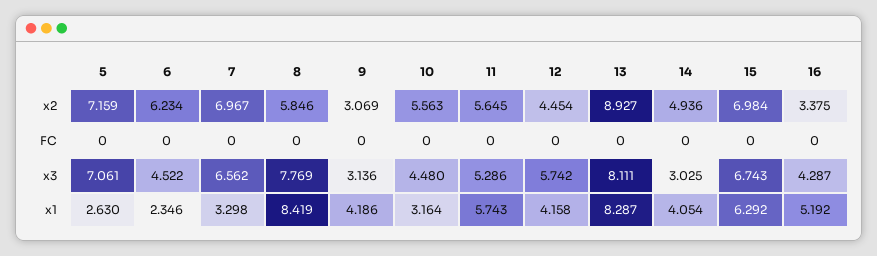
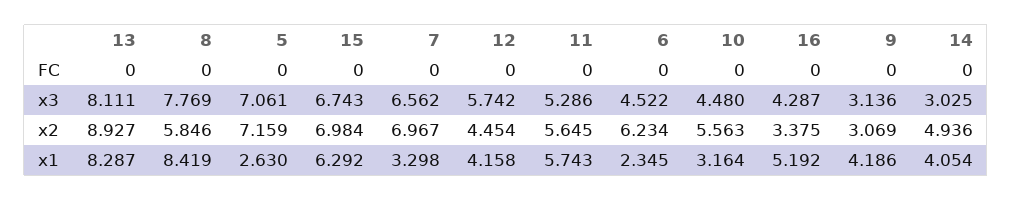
  {
    "5": {
      "x2": 7.159,
      "FC": 0,
      "x3": 7.061,
      "x1": 2.63
    },
    "6": {
      "x2": 6.234,
      "FC": 0,
      "x3": 4.522,
-     "x1": 2.346
+     "x1": 2.345
    },
    "7": {
      "x2": 6.967,
      "FC": 0,
      "x3": 6.562,
      "x1": 3.298
    },
    "8": {
      "x2": 5.846,
      "FC": 0,
      "x3": 7.769,
      "x1": 8.419
    },
    "9": {
      "x2": 3.069,
      "FC": 0,
      "x3": 3.136,
      "x1": 4.186
    },
    "10": {
      "x2": 5.563,
      "FC": 0,
      "x3": 4.48,
      "x1": 3.164
    },
    "11": {
      "x2": 5.645,
      "FC": 0,
      "x3": 5.286,
      "x1": 5.743
    },
    "12": {
      "x2": 4.454,
      "FC": 0,
      "x3": 5.742,
      "x1": 4.158
    },
    "13": {
      "x2": 8.927,
      "FC": 0,
      "x3": 8.111,
      "x1": 8.287
    },
    "14": {
      "x2": 4.936,
      "FC": 0,
      "x3": 3.025,
      "x1": 4.054
    },
    "15": {
      "x2": 6.984,
      "FC": 0,
      "x3": 6.743,
      "x1": 6.292
    },
    "16": {
      "x2": 3.375,
      "FC": 0,
      "x3": 4.287,
      "x1": 5.192
    }
  }

